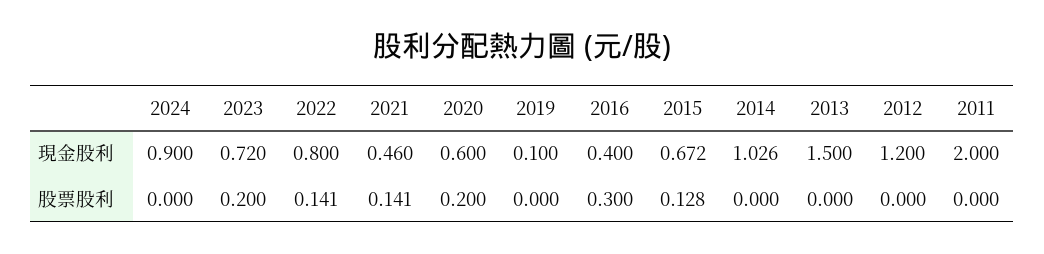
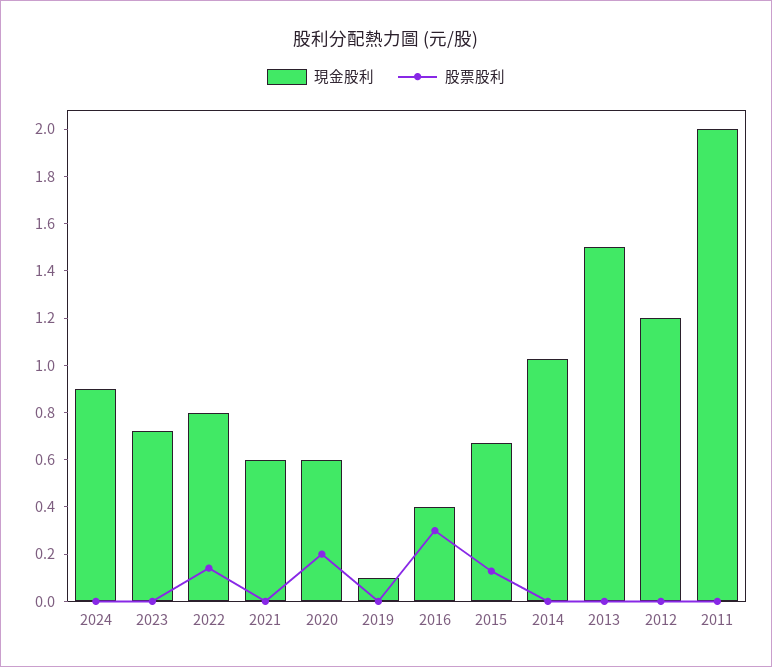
  {
    "現金股利": {
      "2024": 0.9,
      "2023": 0.72,
      "2022": 0.8,
-     "2021": 0.46,
+     "2021": 0.6,
      "2020": 0.6,
      "2019": 0.1,
      "2016": 0.4,
      "2015": 0.672,
      "2014": 1.026,
      "2013": 1.5,
      "2012": 1.2,
      "2011": 2
    },
    "股票股利": {
      "2024": 0,
-     "2023": 0.2,
+     "2023": 0,
      "2022": 0.141,
-     "2021": 0.141,
+     "2021": 0,
      "2020": 0.2,
      "2019": 0,
      "2016": 0.3,
      "2015": 0.128,
      "2014": 0,
      "2013": 0,
      "2012": 0,
      "2011": 0
    }
  }

